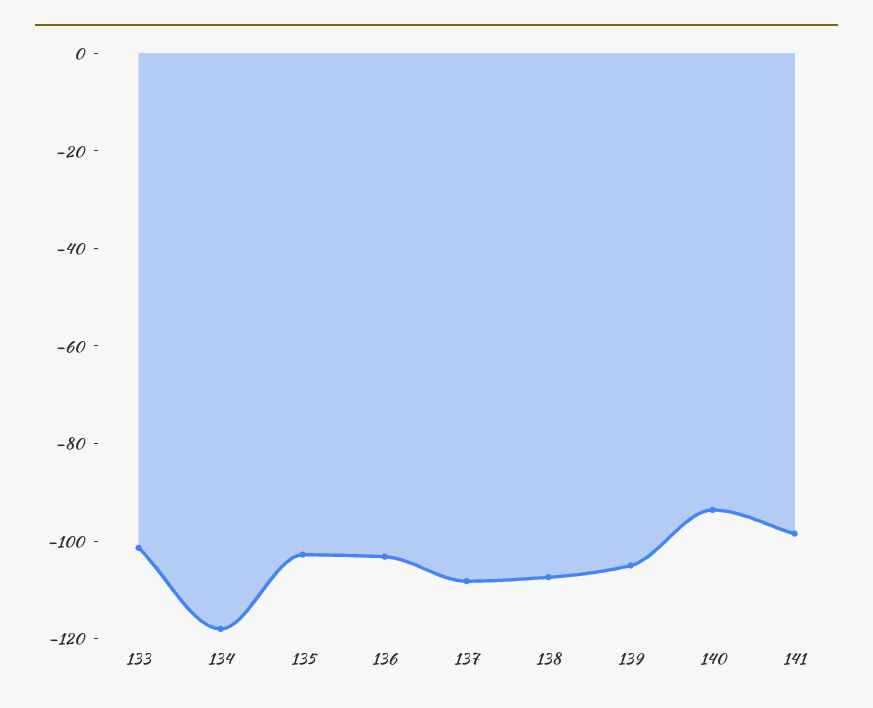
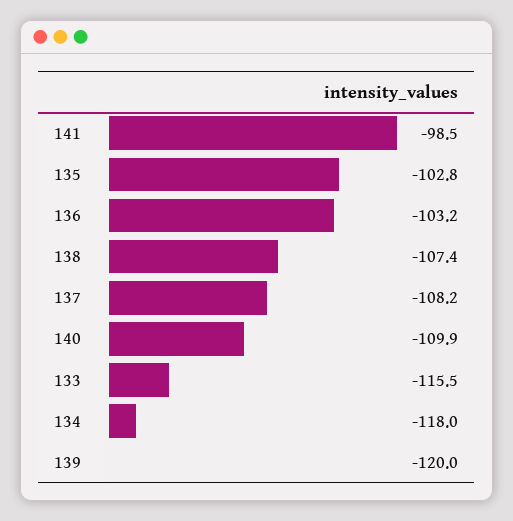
  {
-   "133": -100,
+   "133": -115.5,
    "134": -118,
    "135": -102.8,
    "136": -103.2,
    "137": -108.2,
    "138": -107.4,
-   "139": -105,
+   "139": -120,
-   "140": -95,
+   "140": -109.9,
    "141": -98.5
  }

